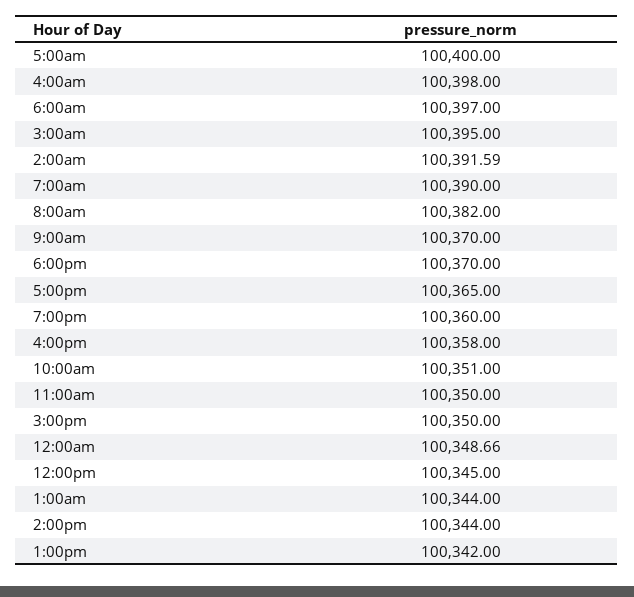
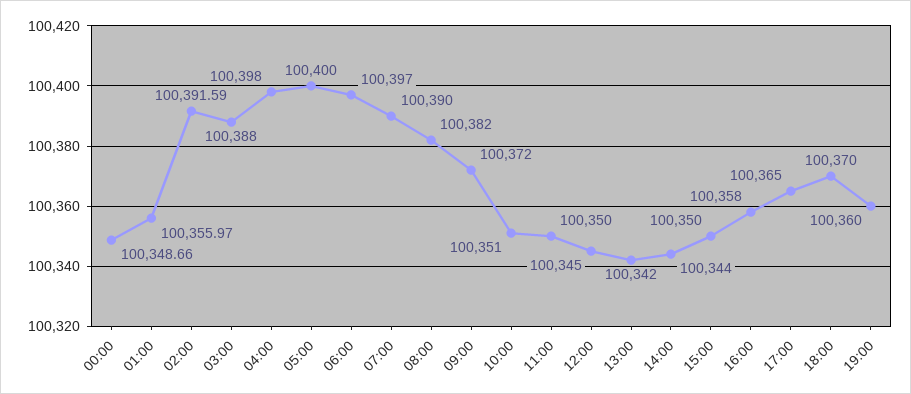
  {
    "5:00am": 100400,
    "4:00am": 100398,
    "6:00am": 100397,
-   "3:00am": 100395,
+   "3:00am": 100388,
    "2:00am": 100391.59,
    "7:00am": 100390,
    "8:00am": 100382,
-   "9:00am": 100370,
+   "9:00am": 100372,
    "6:00pm": 100370,
    "5:00pm": 100365,
    "7:00pm": 100360,
    "4:00pm": 100358,
    "10:00am": 100351,
    "11:00am": 100350,
    "3:00pm": 100350,
    "12:00am": 100348.66,
    "12:00pm": 100345,
-   "1:00am": 100344,
+   "1:00am": 100355.97,
    "2:00pm": 100344,
    "1:00pm": 100342
  }

